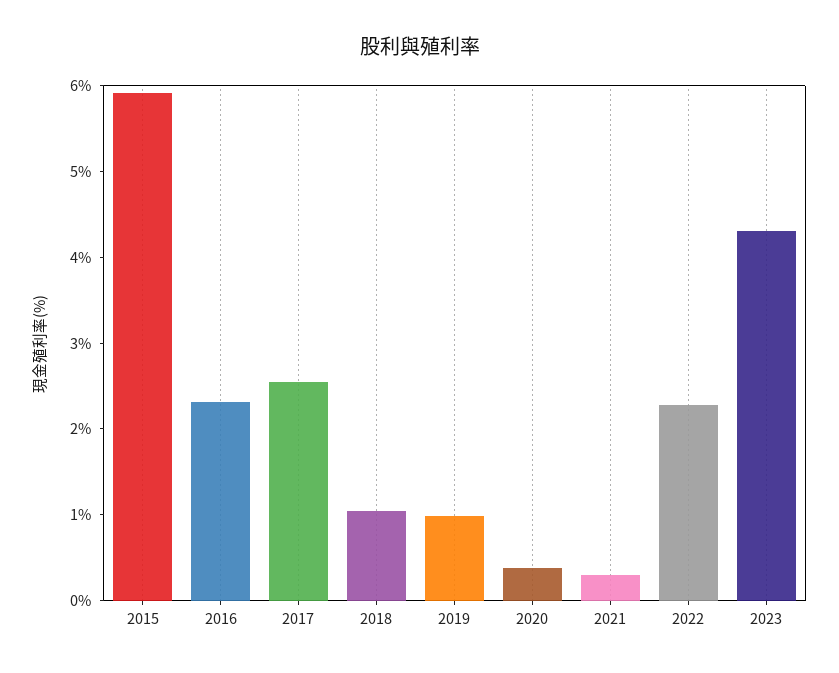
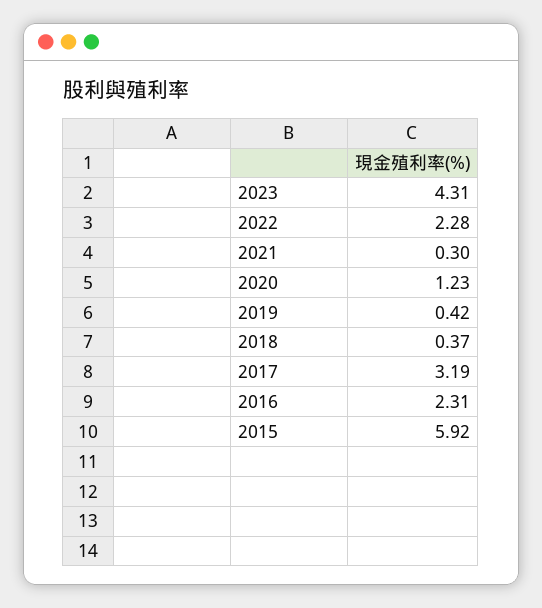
  {
    "2015": 5.92,
    "2016": 2.31,
-   "2017": 2.6,
+   "2017": 3.19,
-   "2018": 1,
+   "2018": 0.37,
-   "2019": 1,
+   "2019": 0.42,
-   "2020": 0.4,
+   "2020": 1.23,
    "2021": 0.3,
    "2022": 2.28,
    "2023": 4.31
  }

